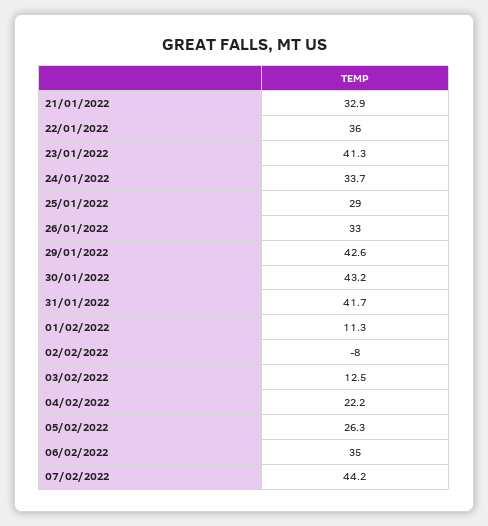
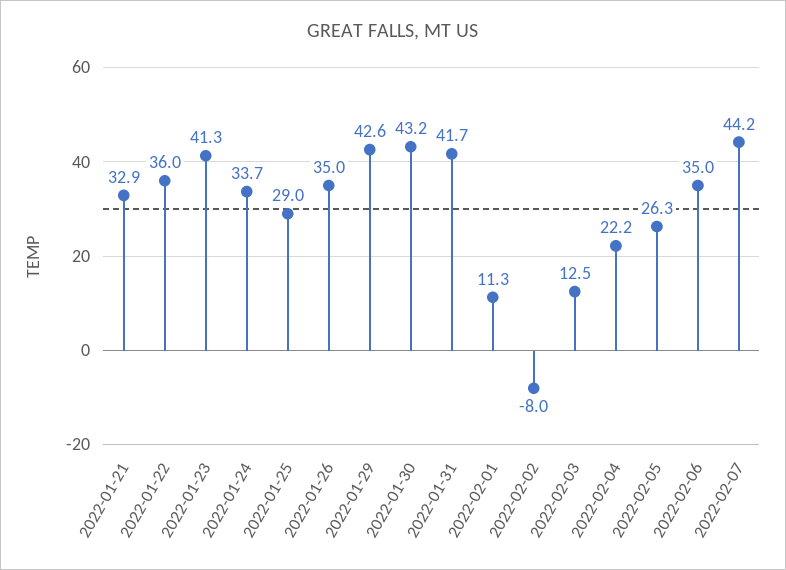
  {
    "21/01/2022": 32.9,
    "22/01/2022": 36,
    "23/01/2022": 41.3,
    "24/01/2022": 33.7,
    "25/01/2022": 29,
-   "26/01/2022": 33,
+   "26/01/2022": 35,
    "29/01/2022": 42.6,
    "30/01/2022": 43.2,
    "31/01/2022": 41.7,
    "01/02/2022": 11.3,
    "02/02/2022": -8,
    "03/02/2022": 12.5,
    "04/02/2022": 22.2,
    "05/02/2022": 26.3,
    "06/02/2022": 35,
    "07/02/2022": 44.2
  }

